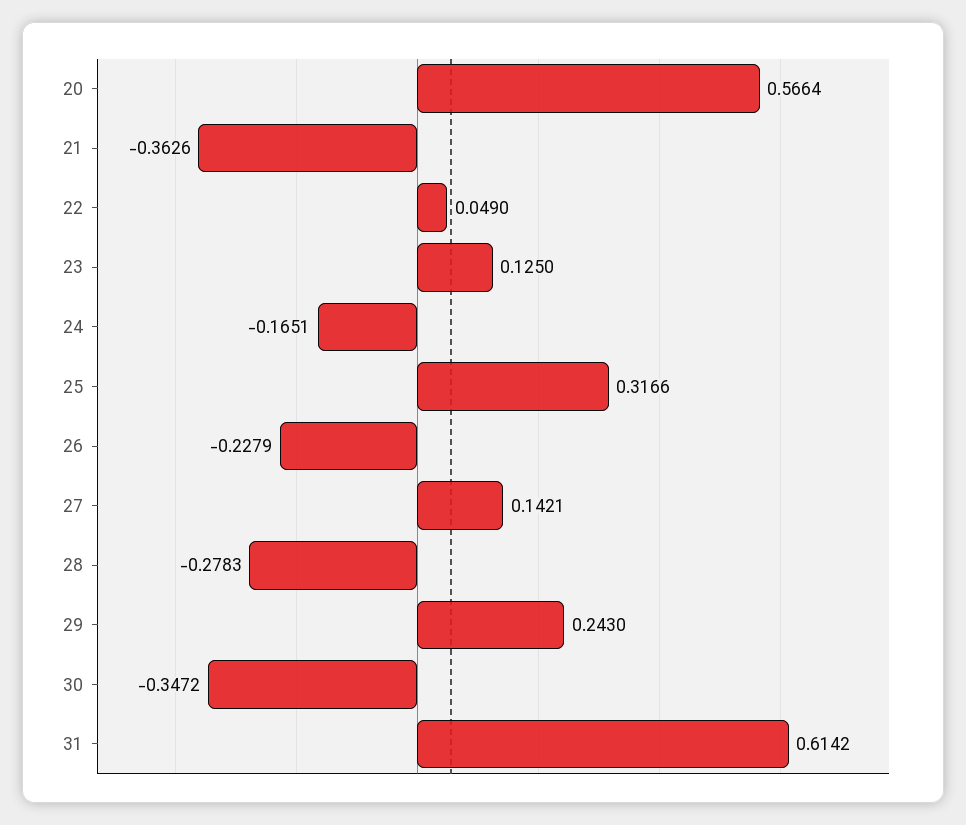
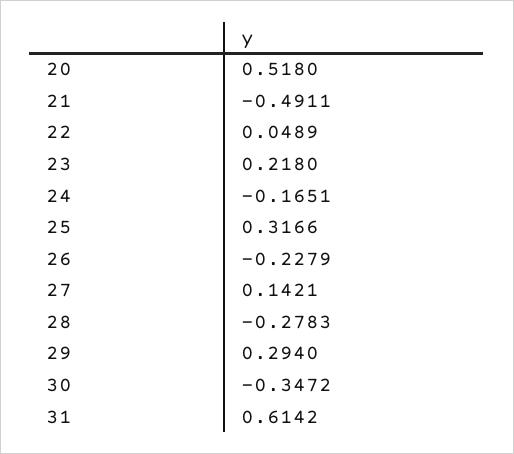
  {
-   "20": 0.5664,
+   "20": 0.518,
-   "21": -0.3626,
+   "21": -0.4911,
-   "22": 0.049,
+   "22": 0.0489,
-   "23": 0.125,
+   "23": 0.218,
    "24": -0.1651,
    "25": 0.3166,
    "26": -0.2279,
    "27": 0.1421,
    "28": -0.2783,
-   "29": 0.243,
+   "29": 0.294,
    "30": -0.3472,
    "31": 0.6142
  }

